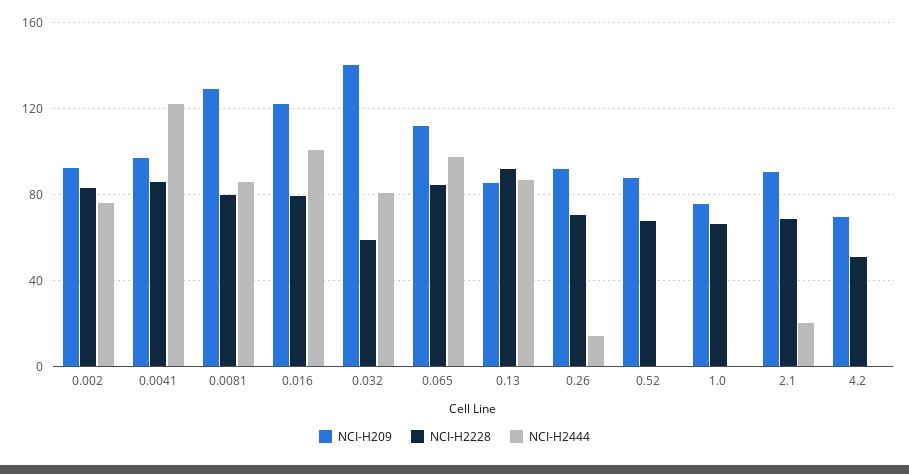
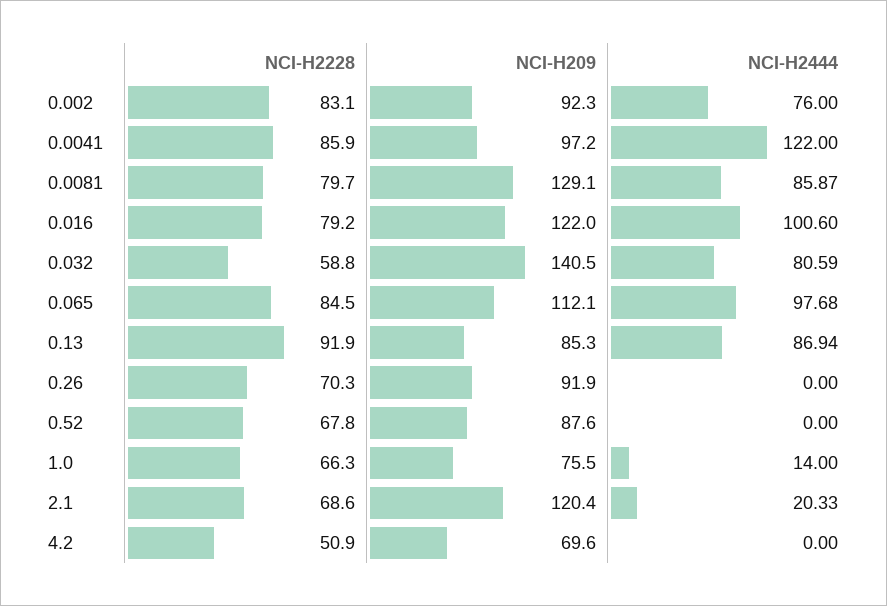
  {
    "NCI-H209": {
      "0.002": 92.3,
      "0.0041": 97.2,
      "0.0081": 129.1,
      "0.016": 122,
      "0.032": 140.5,
      "0.065": 112.1,
      "0.13": 85.3,
      "0.26": 91.9,
      "0.52": 87.6,
      "1.0": 75.5,
-     "2.1": 90,
+     "2.1": 120.4,
      "4.2": 69.6
    },
    "NCI-H2228": {
      "0.002": 83.1,
      "0.0041": 85.9,
      "0.0081": 79.7,
      "0.016": 79.2,
      "0.032": 58.8,
      "0.065": 84.5,
      "0.13": 91.9,
      "0.26": 70.3,
      "0.52": 67.8,
      "1.0": 66.3,
      "2.1": 68.6,
      "4.2": 50.9
    },
    "NCI-H2444": {
      "0.002": 76,
      "0.0041": 122,
      "0.0081": 85.87,
      "0.016": 100.6,
      "0.032": 80.59,
      "0.065": 97.68,
      "0.13": 86.94,
-     "0.26": 15,
+     "0.26": 0,
      "0.52": 0,
-     "1.0": 0,
+     "1.0": 14,
      "2.1": 20.33,
      "4.2": 0
    }
  }

